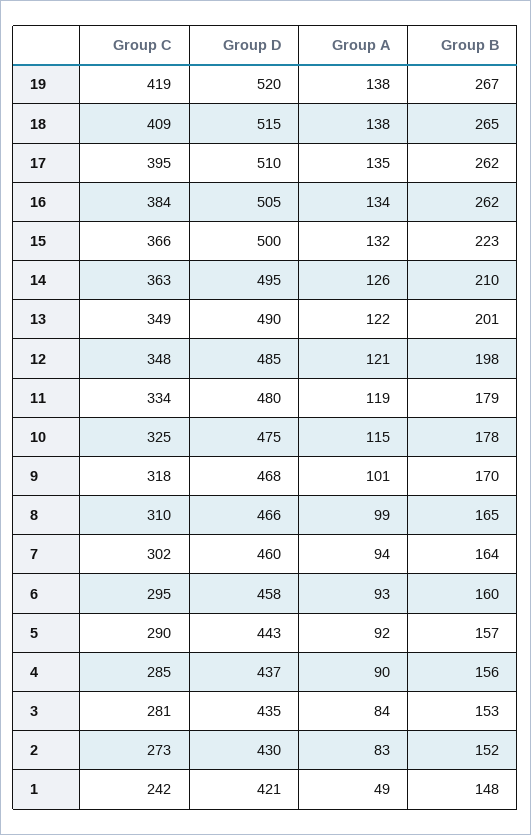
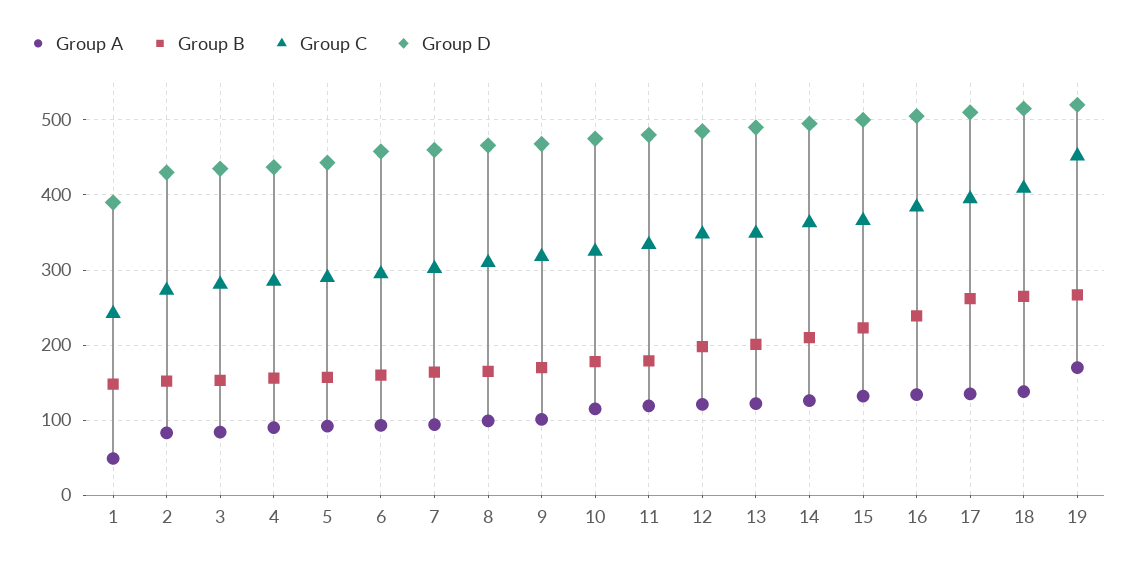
  {
    "Group C": {
-     "19": 419,
+     "19": 450,
      "18": 409,
      "17": 395,
      "16": 384,
      "15": 366,
      "14": 363,
      "13": 349,
      "12": 348,
      "11": 334,
      "10": 325,
      "9": 318,
      "8": 310,
      "7": 302,
      "6": 295,
      "5": 290,
      "4": 285,
      "3": 281,
      "2": 273,
      "1": 242
    },
    "Group D": {
      "19": 520,
      "18": 515,
      "17": 510,
      "16": 505,
      "15": 500,
      "14": 495,
      "13": 490,
      "12": 485,
      "11": 480,
      "10": 475,
      "9": 468,
      "8": 466,
      "7": 460,
      "6": 458,
      "5": 443,
      "4": 437,
      "3": 435,
      "2": 430,
-     "1": 421
+     "1": 390
    },
    "Group A": {
-     "19": 138,
+     "19": 170,
      "18": 138,
      "17": 135,
      "16": 134,
      "15": 132,
      "14": 126,
      "13": 122,
      "12": 121,
      "11": 119,
      "10": 115,
      "9": 101,
      "8": 99,
      "7": 94,
      "6": 93,
      "5": 92,
      "4": 90,
      "3": 84,
      "2": 83,
      "1": 49
    },
    "Group B": {
      "19": 267,
      "18": 265,
      "17": 262,
-     "16": 262,
+     "16": 240,
      "15": 223,
      "14": 210,
      "13": 201,
      "12": 198,
      "11": 179,
      "10": 178,
      "9": 170,
      "8": 165,
      "7": 164,
      "6": 160,
      "5": 157,
      "4": 156,
      "3": 153,
      "2": 152,
      "1": 148
    }
  }

